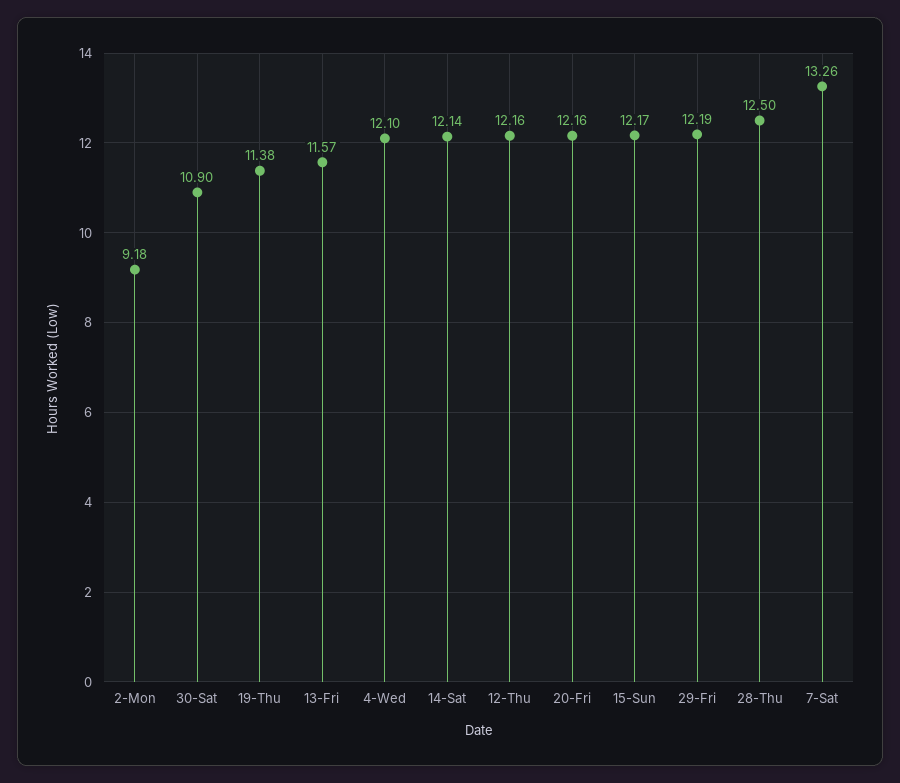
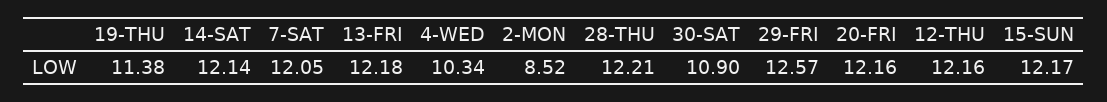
  {
-   "2-Mon": 9.18,
+   "2-Mon": 8.52,
    "30-Sat": 10.9,
    "19-Thu": 11.38,
-   "13-Fri": 11.57,
+   "13-Fri": 12.18,
-   "4-Wed": 12.1,
+   "4-Wed": 10.34,
    "14-Sat": 12.14,
    "12-Thu": 12.16,
    "20-Fri": 12.16,
    "15-Sun": 12.17,
-   "29-Fri": 12.19,
+   "29-Fri": 12.57,
-   "28-Thu": 12.5,
+   "28-Thu": 12.21,
-   "7-Sat": 13.26
+   "7-Sat": 12.05
  }

